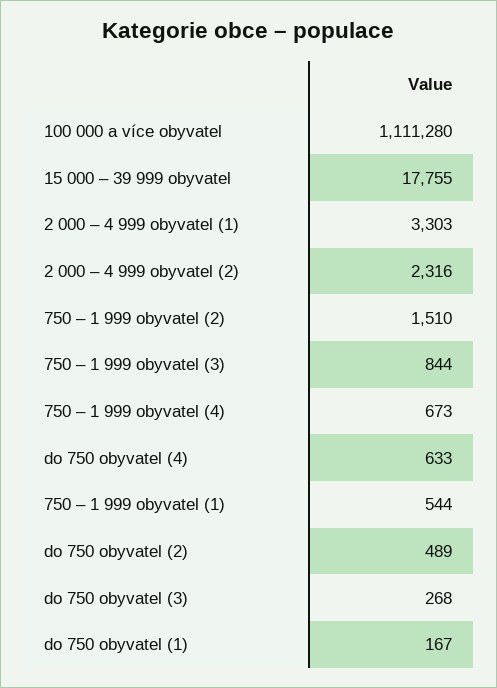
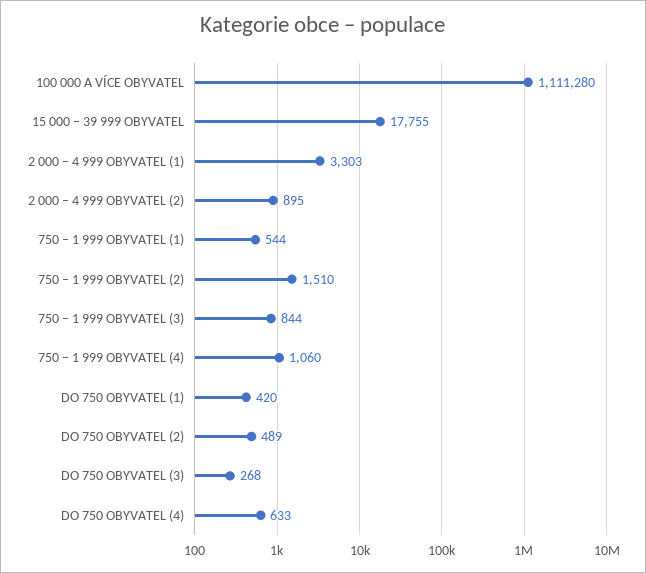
  {
    "100 000 a více obyvatel": 1111280,
    "15 000 – 39 999 obyvatel": 17755,
    "2 000 – 4 999 obyvatel (1)": 3303,
-   "2 000 – 4 999 obyvatel (2)": 2316,
+   "2 000 – 4 999 obyvatel (2)": 895,
    "750 – 1 999 obyvatel (2)": 1510,
    "750 – 1 999 obyvatel (3)": 844,
-   "750 – 1 999 obyvatel (4)": 673,
+   "750 – 1 999 obyvatel (4)": 1060,
    "do 750 obyvatel (4)": 633,
    "750 – 1 999 obyvatel (1)": 544,
    "do 750 obyvatel (2)": 489,
    "do 750 obyvatel (3)": 268,
-   "do 750 obyvatel (1)": 167
+   "do 750 obyvatel (1)": 420
  }

